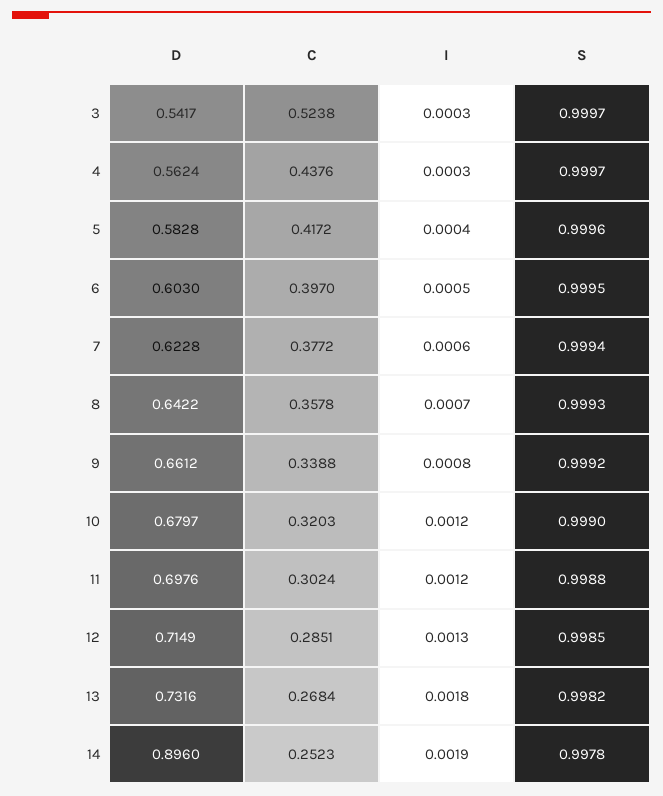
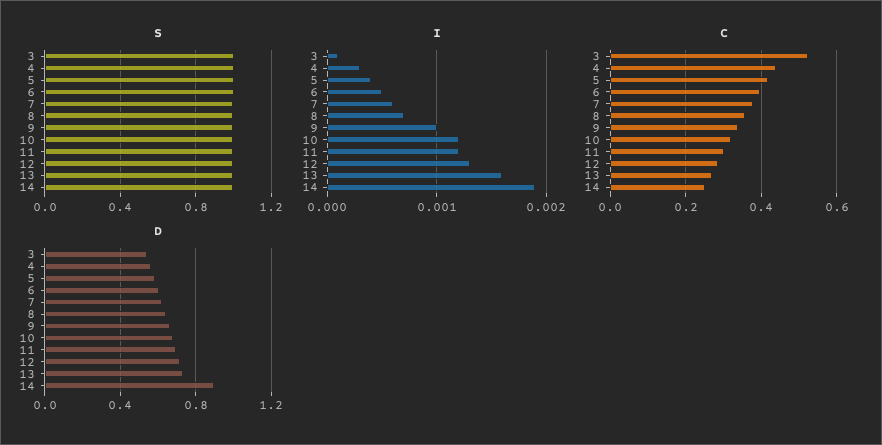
  {
    "D": {
      "3": 0.5417,
      "4": 0.5624,
      "5": 0.5828,
      "6": 0.603,
      "7": 0.6228,
      "8": 0.6422,
      "9": 0.6612,
      "10": 0.6797,
      "11": 0.6976,
      "12": 0.7149,
      "13": 0.7316,
      "14": 0.896
    },
    "C": {
      "3": 0.5238,
      "4": 0.4376,
      "5": 0.4172,
      "6": 0.397,
      "7": 0.3772,
      "8": 0.3578,
      "9": 0.3388,
      "10": 0.3203,
      "11": 0.3024,
      "12": 0.2851,
      "13": 0.2684,
      "14": 0.2523
    },
    "I": {
-     "3": 0.0003,
+     "3": 0.0001,
      "4": 0.0003,
      "5": 0.0004,
      "6": 0.0005,
      "7": 0.0006,
      "8": 0.0007,
-     "9": 0.0008,
+     "9": 0.001,
      "10": 0.0012,
      "11": 0.0012,
      "12": 0.0013,
-     "13": 0.0018,
+     "13": 0.0016,
      "14": 0.0019
    },
    "S": {
      "3": 0.9997,
      "4": 0.9997,
      "5": 0.9996,
      "6": 0.9995,
      "7": 0.9994,
      "8": 0.9993,
      "9": 0.9992,
      "10": 0.999,
      "11": 0.9988,
      "12": 0.9985,
      "13": 0.9982,
      "14": 0.9978
    }
  }

